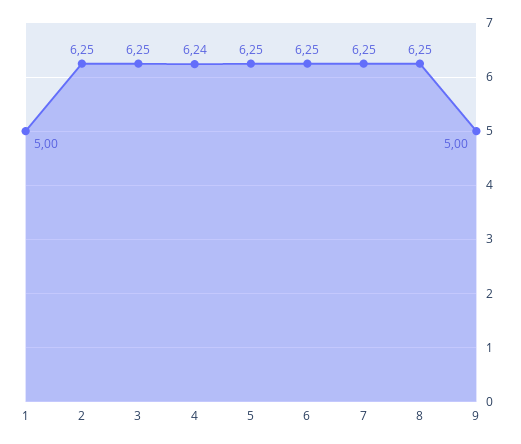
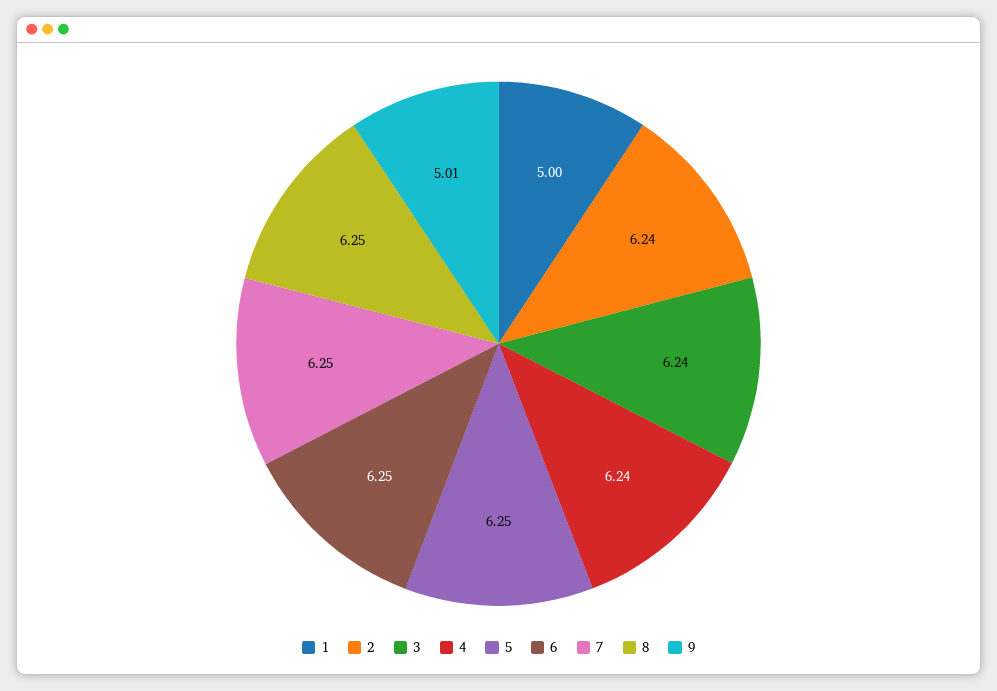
  {
    "1": 5,
-   "2": 6.25,
+   "2": 6.24,
-   "3": 6.25,
+   "3": 6.24,
    "4": 6.24,
    "5": 6.25,
    "6": 6.25,
    "7": 6.25,
    "8": 6.25,
-   "9": 5
+   "9": 5.01
  }

